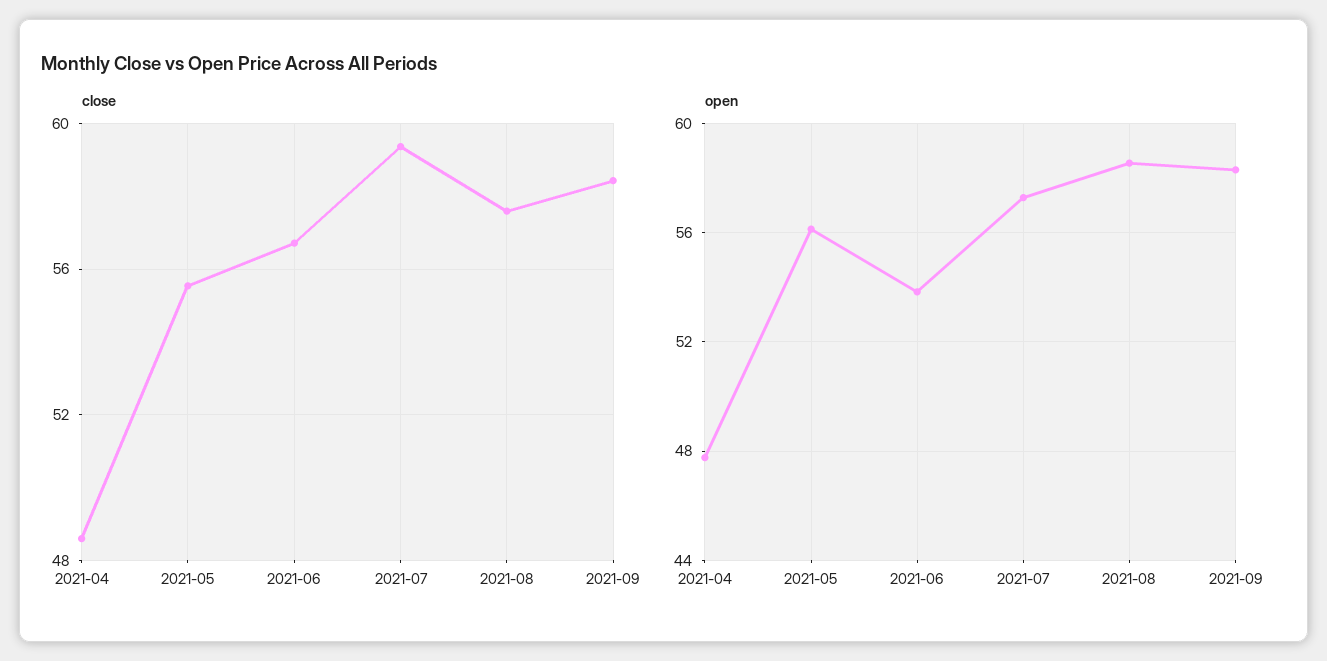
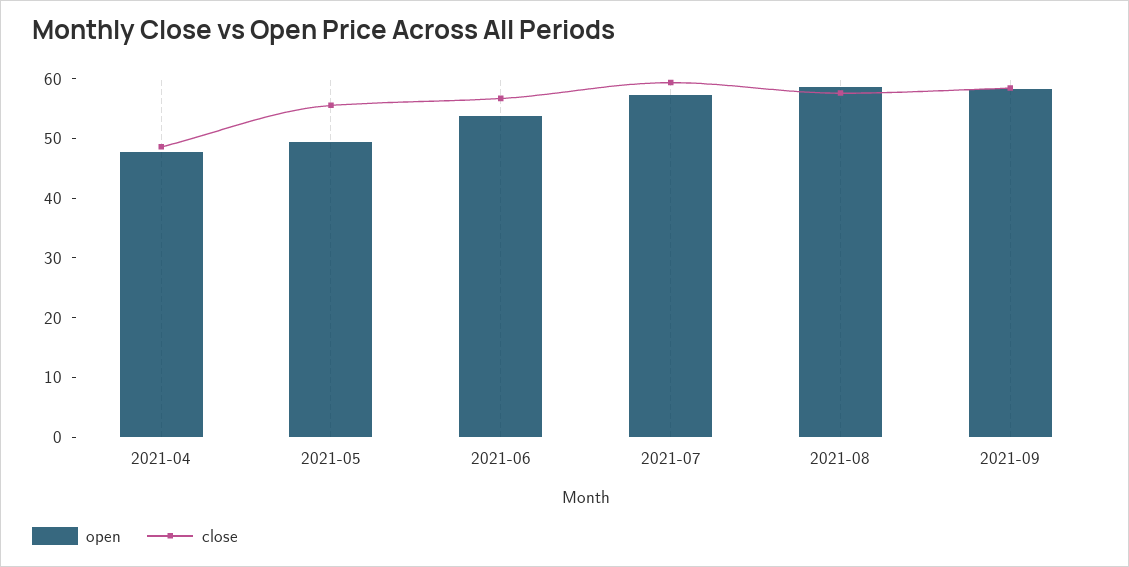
  {
    "close": {
      "2021-04": 48.5,
      "2021-05": 55.5,
      "2021-06": 56.5,
      "2021-07": 59.5,
      "2021-08": 57.5,
      "2021-09": 58.5
    },
    "open": {
      "2021-04": 48,
-     "2021-05": 56,
+     "2021-05": 50,
      "2021-06": 54,
      "2021-07": 57.5,
      "2021-08": 58.5,
      "2021-09": 58.5
    }
  }

